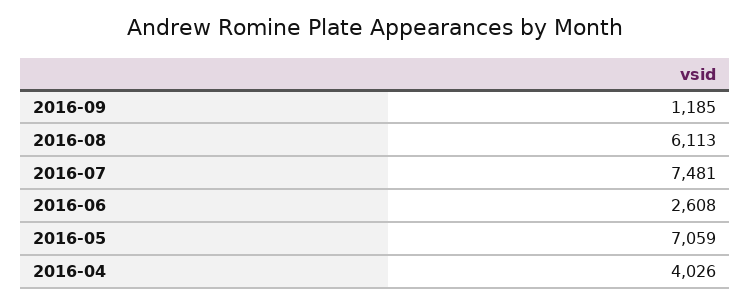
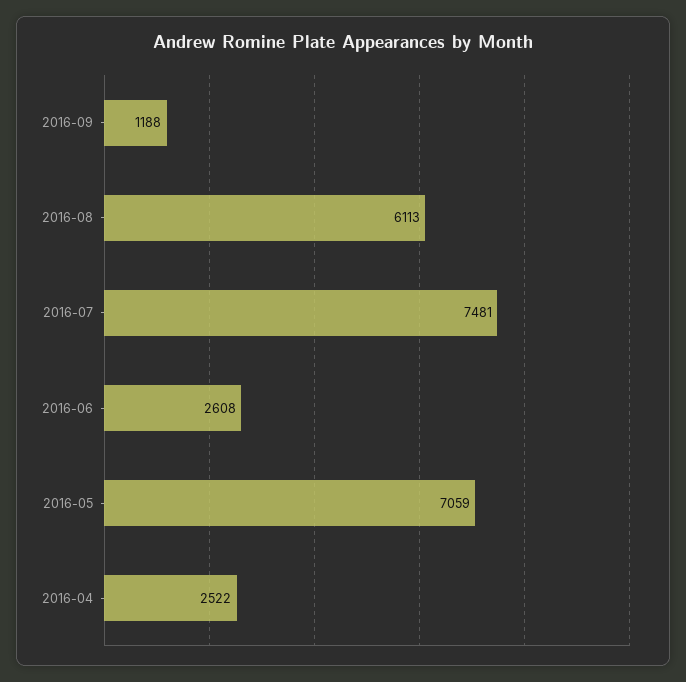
  {
-   "2016-09": 1185,
+   "2016-09": 1188,
    "2016-08": 6113,
    "2016-07": 7481,
    "2016-06": 2608,
    "2016-05": 7059,
-   "2016-04": 4026
+   "2016-04": 2522
  }

